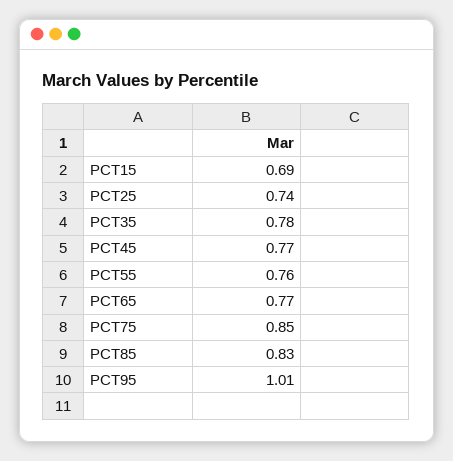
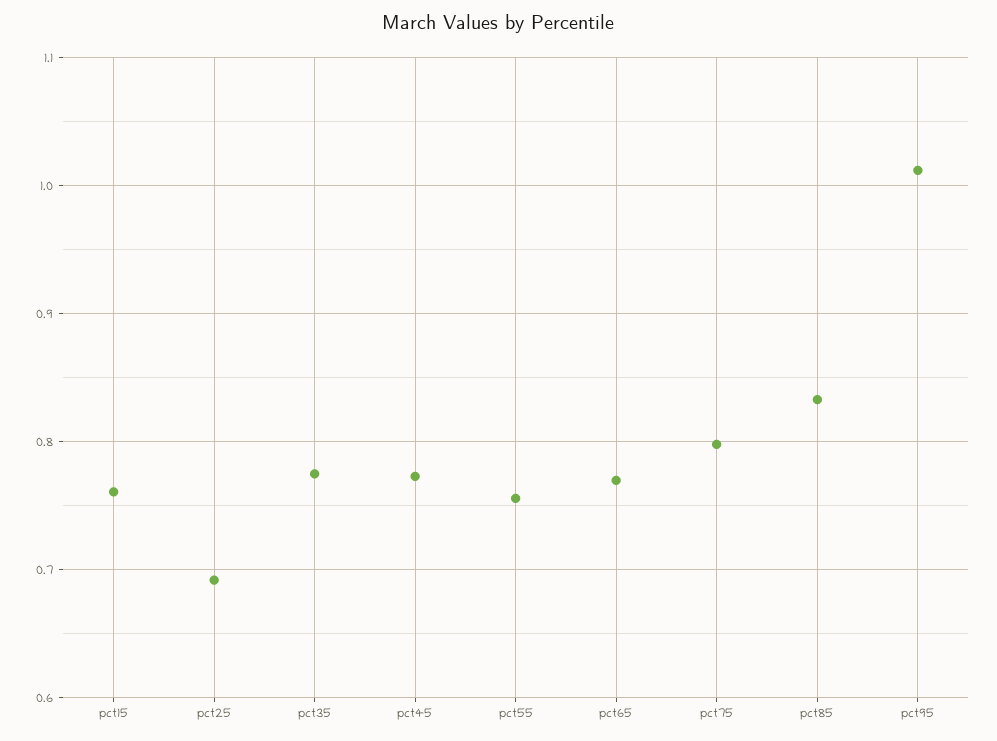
  {
-   "PCT15": 0.69,
+   "PCT15": 0.76,
-   "PCT25": 0.74,
+   "PCT25": 0.69,
    "PCT35": 0.78,
    "PCT45": 0.77,
    "PCT55": 0.76,
    "PCT65": 0.77,
-   "PCT75": 0.85,
+   "PCT75": 0.8,
    "PCT85": 0.83,
    "PCT95": 1.01
  }

